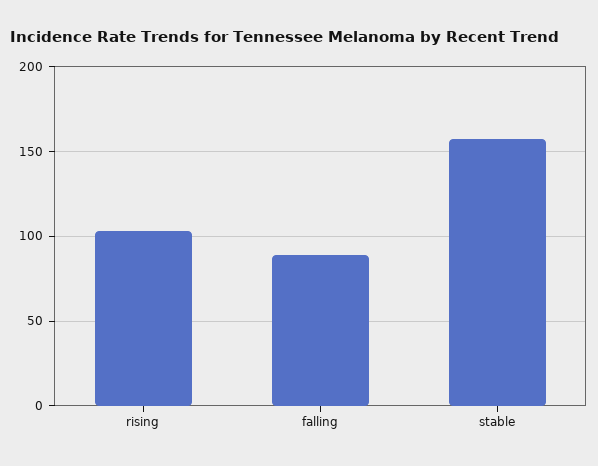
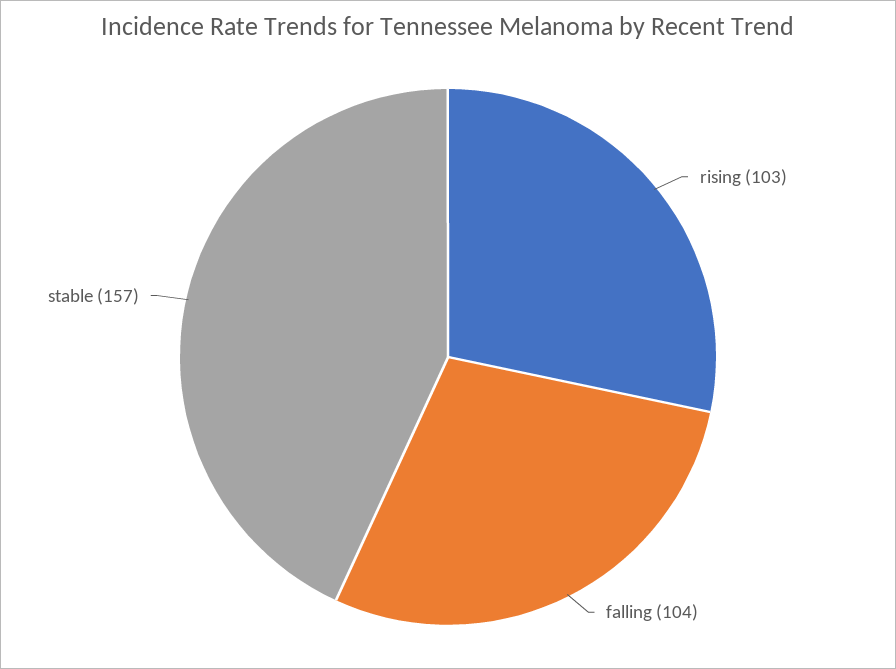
  {
    "rising": 103,
-   "falling": 90,
+   "falling": 104,
    "stable": 157
  }

